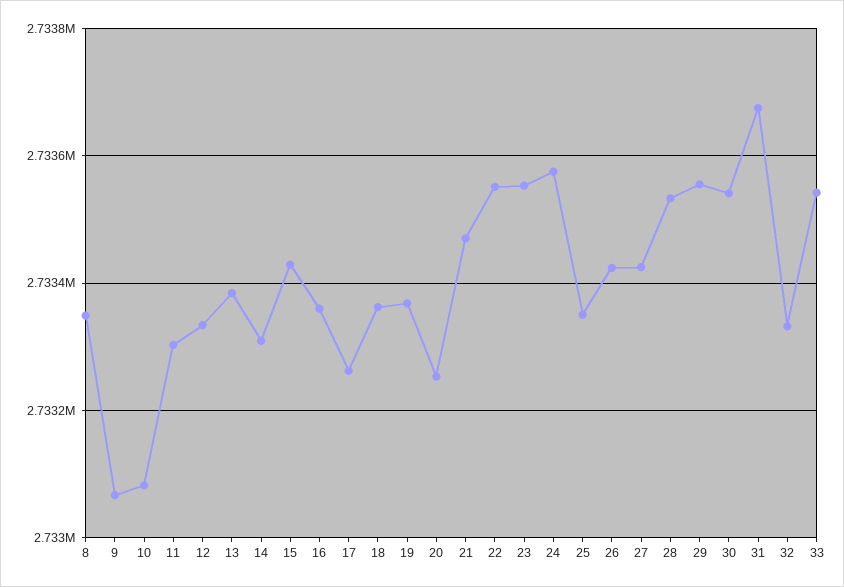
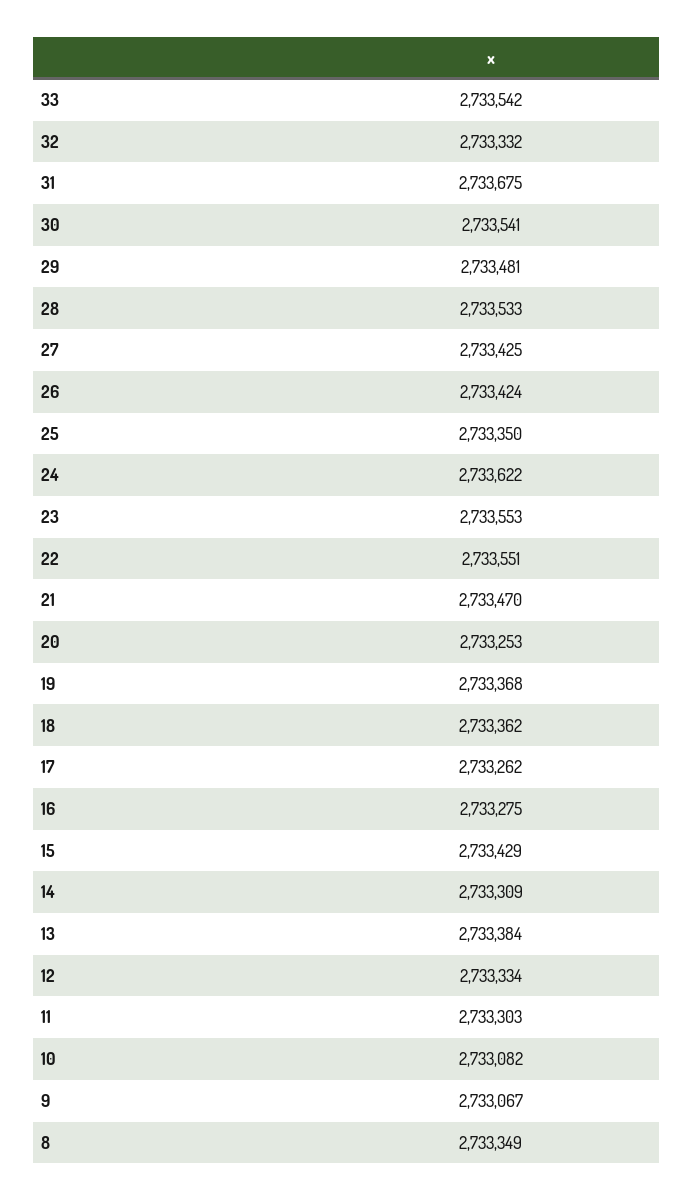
  {
    "8": 2733349,
    "9": 2733067,
    "10": 2733082,
    "11": 2733303,
    "12": 2733334,
    "13": 2733384,
    "14": 2733309,
    "15": 2733429,
-   "16": 2733360,
+   "16": 2733275,
    "17": 2733262,
    "18": 2733362,
    "19": 2733368,
    "20": 2733253,
    "21": 2733470,
    "22": 2733551,
    "23": 2733553,
-   "24": 2733580,
+   "24": 2733622,
    "25": 2733350,
    "26": 2733424,
    "27": 2733425,
    "28": 2733533,
-   "29": 2733560,
+   "29": 2733481,
    "30": 2733541,
    "31": 2733675,
    "32": 2733332,
    "33": 2733542
  }

